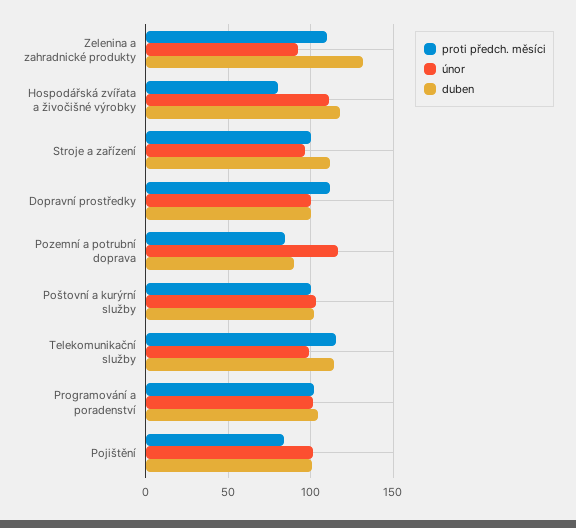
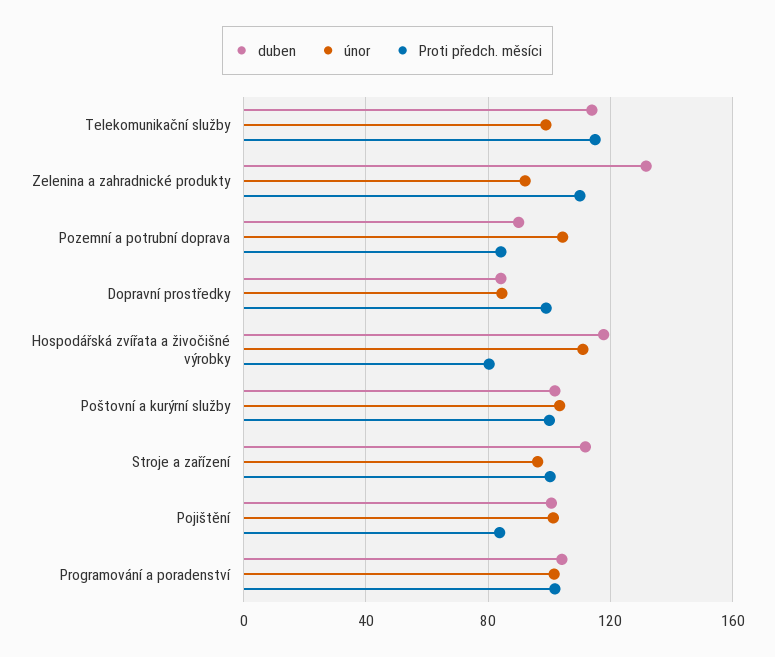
  {
    "proti předch. měsíci": {
      "Zelenina a zahradnické produkty": 110,
      "Hospodářská zvířata a živočišné výrobky": 80,
      "Stroje a zařízení": 100,
-     "Dopravní prostředky": 110,
+     "Dopravní prostředky": 100,
      "Pozemní a potrubní doprava": 85,
      "Poštovní a kurýrní služby": 100,
      "Telekomunikační služby": 115,
      "Programování a poradenství": 100,
      "Pojištění": 85
    },
    "únor": {
      "Zelenina a zahradnické produkty": 90,
      "Hospodářská zvířata a živočišné výrobky": 110,
      "Stroje a zařízení": 95,
-     "Dopravní prostředky": 100,
+     "Dopravní prostředky": 85,
-     "Pozemní a potrubní doprava": 115,
+     "Pozemní a potrubní doprava": 105,
      "Poštovní a kurýrní služby": 105,
      "Telekomunikační služby": 100,
      "Programování a poradenství": 100,
      "Pojištění": 100
    },
    "duben": {
      "Zelenina a zahradnické produkty": 130,
      "Hospodářská zvířata a živočišné výrobky": 120,
      "Stroje a zařízení": 110,
-     "Dopravní prostředky": 100,
+     "Dopravní prostředky": 85,
      "Pozemní a potrubní doprava": 90,
      "Poštovní a kurýrní služby": 100,
      "Telekomunikační služby": 115,
      "Programování a poradenství": 105,
      "Pojištění": 100
    }
  }

